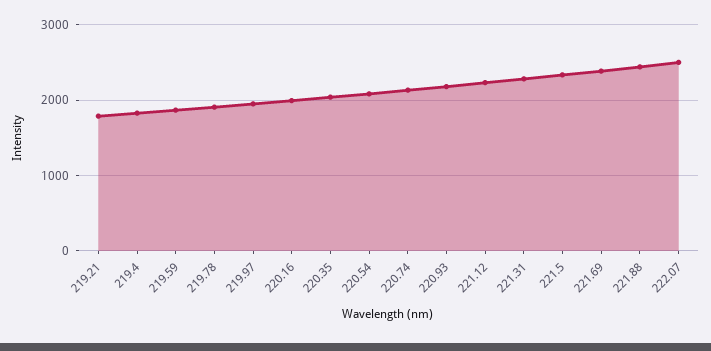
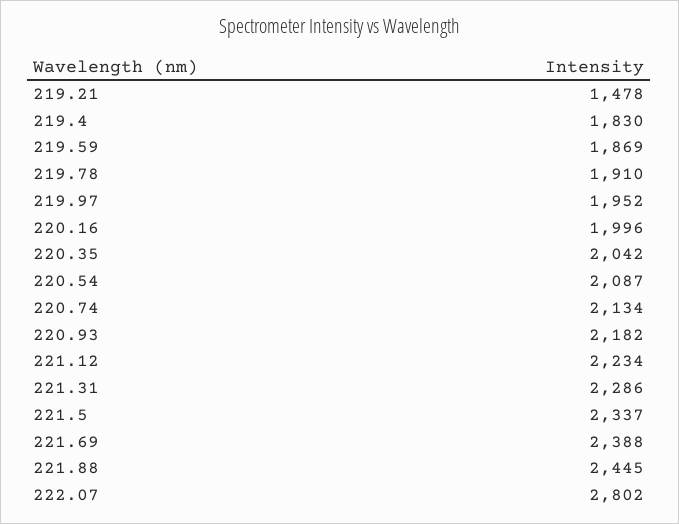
  {
-   "219.21": 1800,
+   "219.21": 1478,
    "219.4": 1830,
    "219.59": 1869,
    "219.78": 1910,
    "219.97": 1952,
    "220.16": 1996,
    "220.35": 2042,
    "220.54": 2087,
    "220.74": 2134,
    "220.93": 2182,
    "221.12": 2234,
    "221.31": 2286,
    "221.5": 2337,
    "221.69": 2388,
    "221.88": 2445,
-   "222.07": 2500
+   "222.07": 2802
  }

